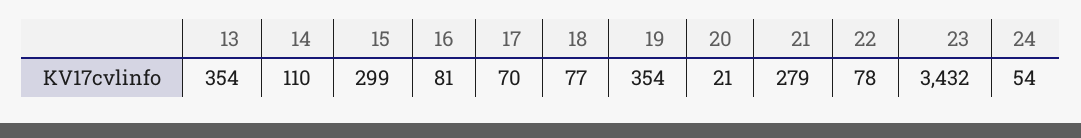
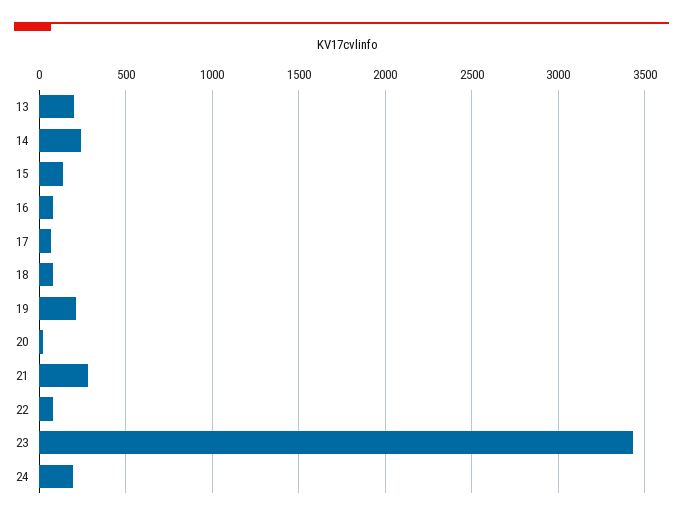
  {
-   "13": 354,
+   "13": 200,
-   "14": 110,
+   "14": 250,
-   "15": 299,
+   "15": 150,
    "16": 81,
    "17": 70,
    "18": 77,
-   "19": 354,
+   "19": 200,
    "20": 21,
    "21": 279,
    "22": 78,
    "23": 3432,
-   "24": 54
+   "24": 200
  }

